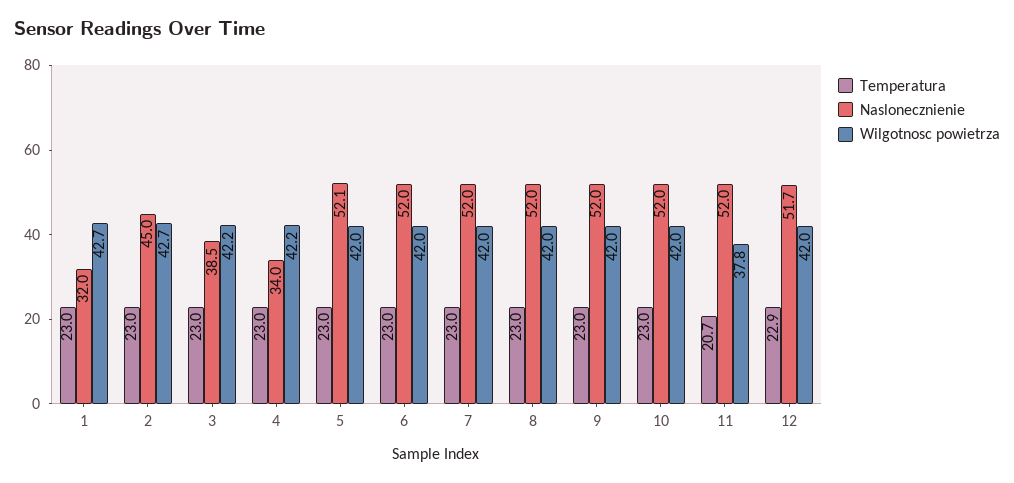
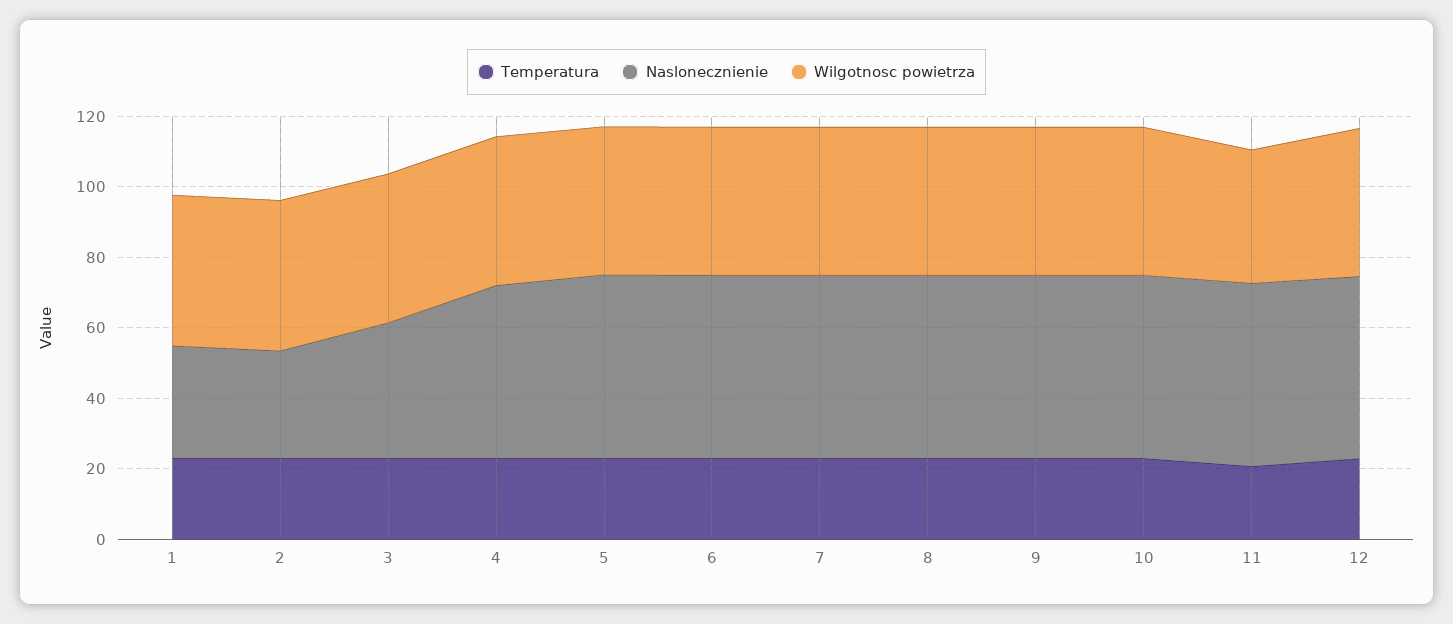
  {
    "Temperatura": {
      "1": 23,
      "2": 23,
      "3": 23,
      "4": 23,
      "5": 23,
      "6": 23,
      "7": 23,
      "8": 23,
      "9": 23,
      "10": 23,
      "11": 20.7,
      "12": 22.9
    },
    "Naslonecznienie": {
      "1": 32,
-     "2": 45,
+     "2": 30,
      "3": 38.5,
-     "4": 34,
+     "4": 50,
      "5": 52.1,
      "6": 52,
      "7": 52,
      "8": 52,
      "9": 52,
      "10": 52,
      "11": 52,
      "12": 51.7
    },
    "Wilgotnosc powietrza": {
      "1": 42.7,
      "2": 42.7,
      "3": 42.2,
      "4": 42.2,
      "5": 42,
      "6": 42,
      "7": 42,
      "8": 42,
      "9": 42,
      "10": 42,
      "11": 37.8,
      "12": 42
    }
  }

